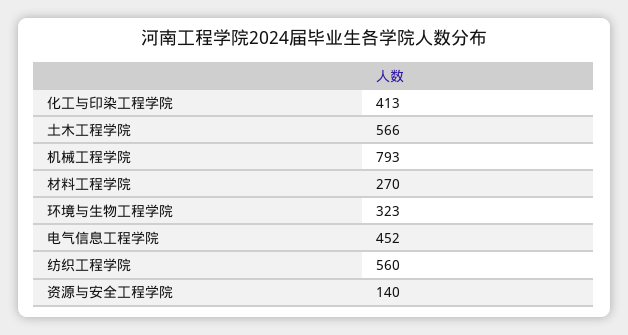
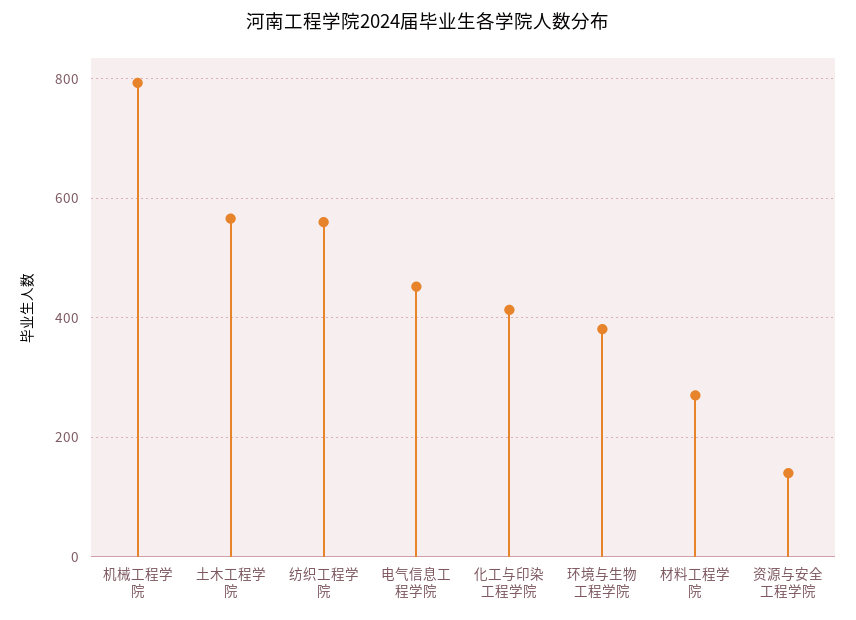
  {
    "化工与印染工程学院": 413,
    "土木工程学院": 566,
    "机械工程学院": 793,
    "材料工程学院": 270,
-   "环境与生物工程学院": 323,
+   "环境与生物工程学院": 380,
    "电气信息工程学院": 452,
    "纺织工程学院": 560,
    "资源与安全工程学院": 140
  }

